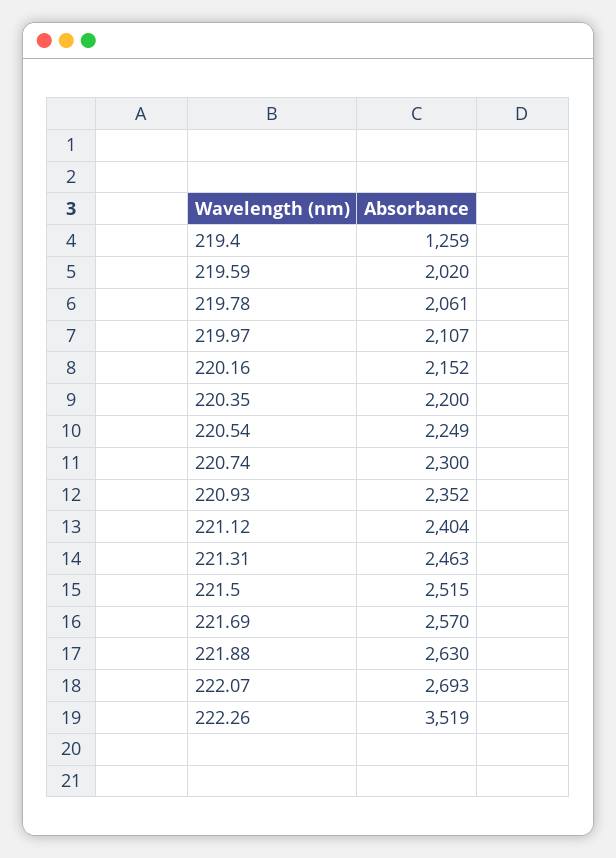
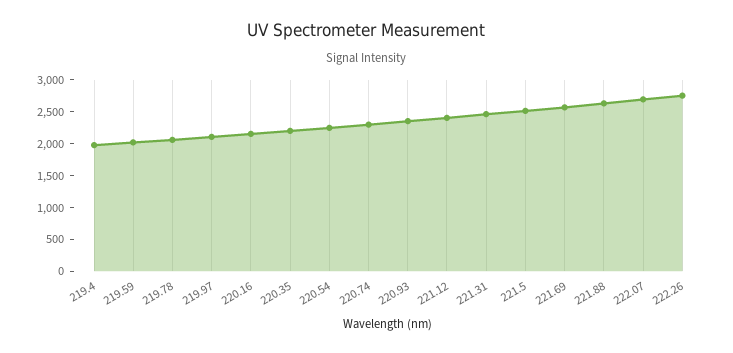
  {
-   "219.4": 1259,
+   "219.4": 2000,
    "219.59": 2020,
    "219.78": 2061,
    "219.97": 2107,
    "220.16": 2152,
    "220.35": 2200,
    "220.54": 2249,
    "220.74": 2300,
    "220.93": 2352,
    "221.12": 2404,
    "221.31": 2463,
    "221.5": 2515,
    "221.69": 2570,
    "221.88": 2630,
    "222.07": 2693,
-   "222.26": 3519
+   "222.26": 2750
  }

